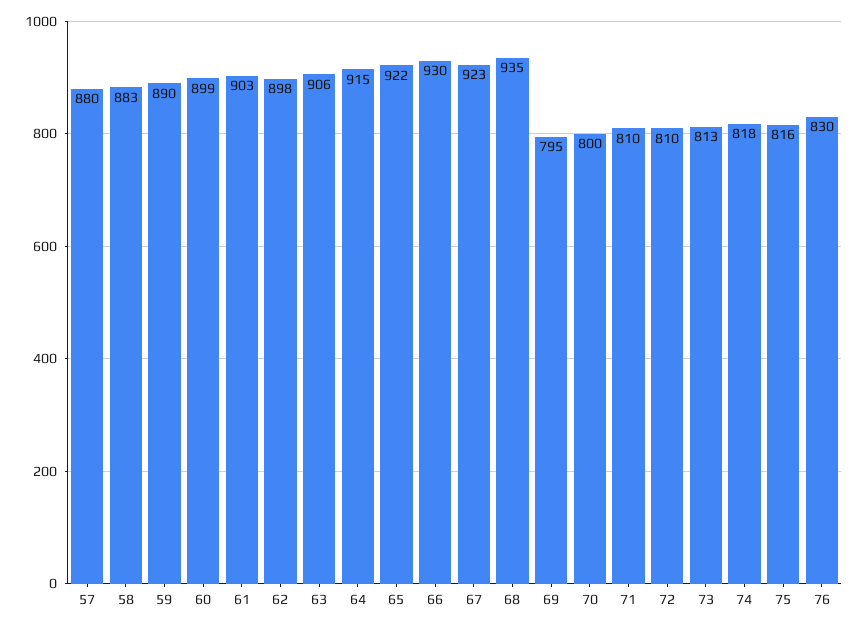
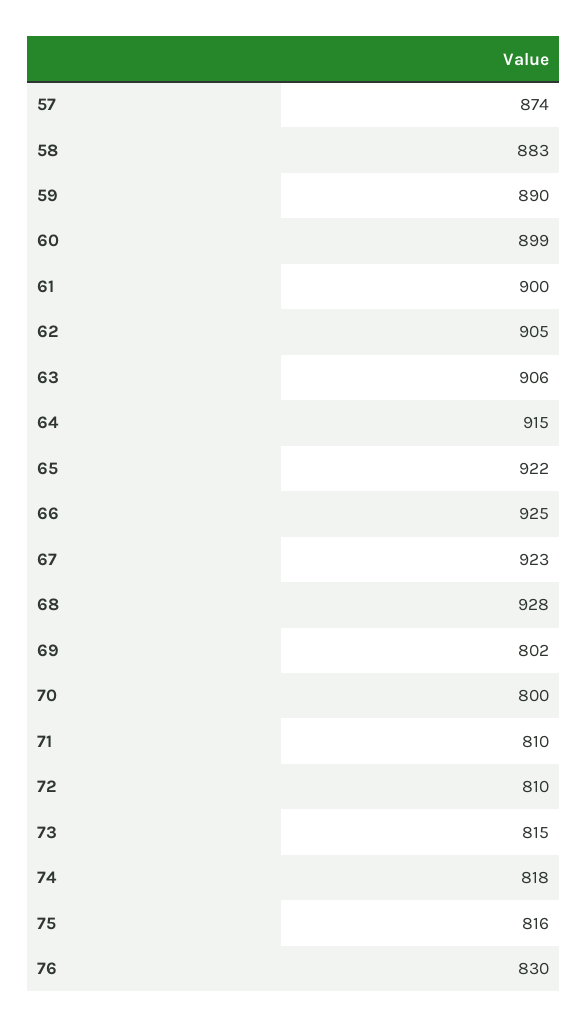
  {
-   "57": 880,
+   "57": 874,
    "58": 883,
    "59": 890,
    "60": 899,
-   "61": 903,
+   "61": 900,
-   "62": 898,
+   "62": 905,
    "63": 906,
    "64": 915,
    "65": 922,
-   "66": 930,
+   "66": 925,
    "67": 923,
-   "68": 935,
+   "68": 928,
-   "69": 795,
+   "69": 802,
    "70": 800,
    "71": 810,
    "72": 810,
-   "73": 813,
+   "73": 815,
    "74": 818,
    "75": 816,
    "76": 830
  }

